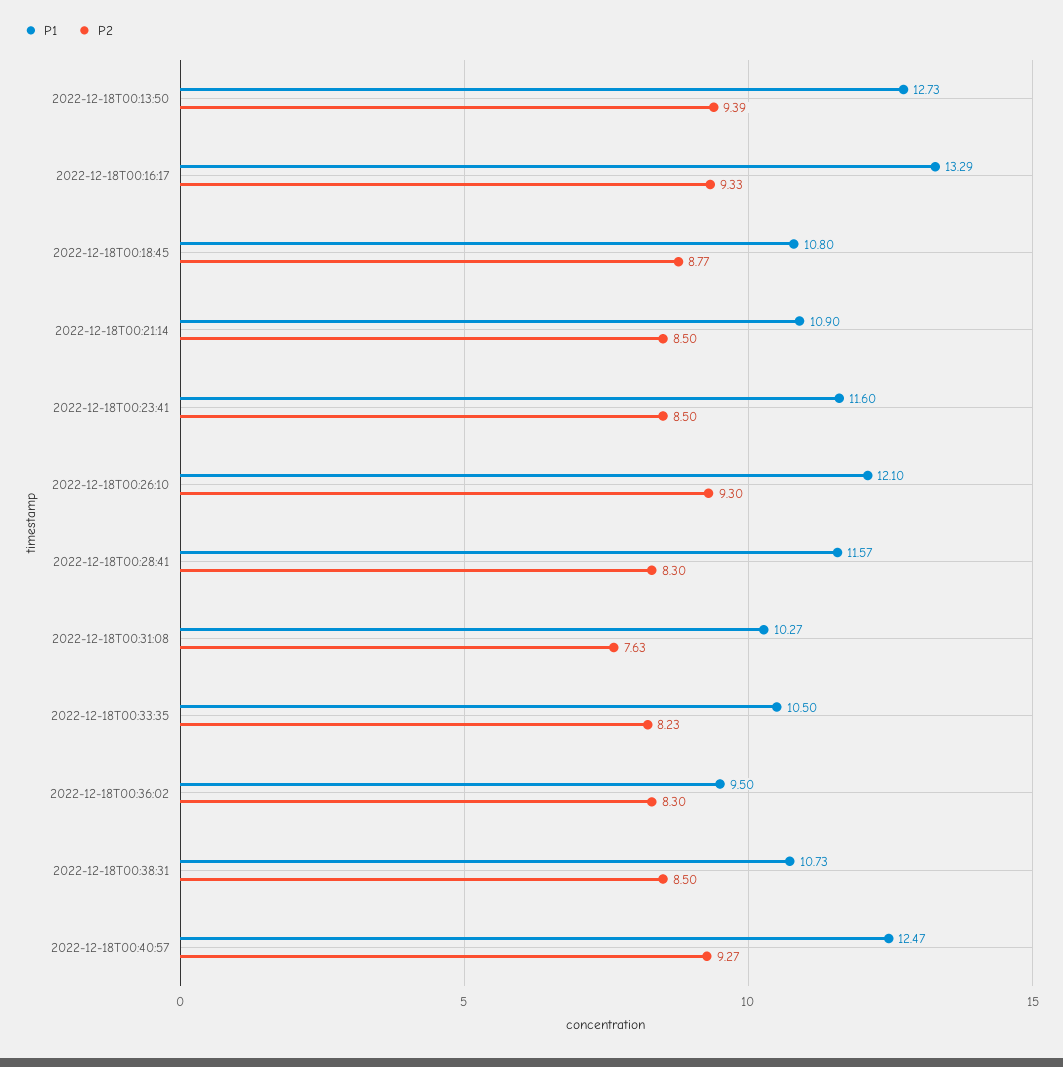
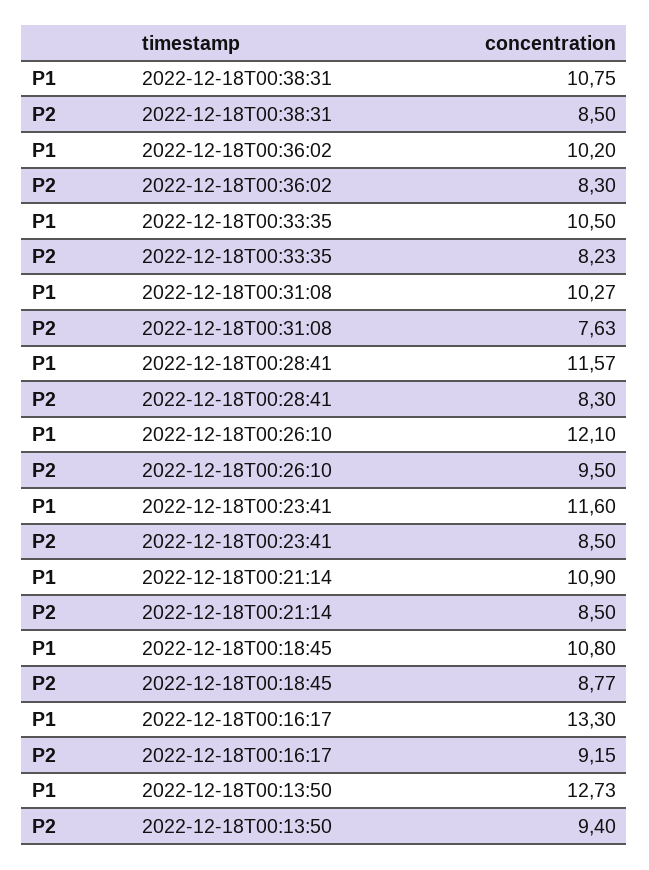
  {
    "P1": {
      "2022-12-18T00:13:50": 12.73,
-     "2022-12-18T00:16:17": 13.29,
+     "2022-12-18T00:16:17": 13.3,
      "2022-12-18T00:18:45": 10.8,
      "2022-12-18T00:21:14": 10.9,
      "2022-12-18T00:23:41": 11.6,
      "2022-12-18T00:26:10": 12.1,
      "2022-12-18T00:28:41": 11.57,
      "2022-12-18T00:31:08": 10.27,
      "2022-12-18T00:33:35": 10.5,
-     "2022-12-18T00:36:02": 9.5,
+     "2022-12-18T00:36:02": 10.2,
-     "2022-12-18T00:38:31": 10.73,
+     "2022-12-18T00:38:31": 10.75
-     "2022-12-18T00:40:57": 12.47
    },
    "P2": {
-     "2022-12-18T00:13:50": 9.39,
+     "2022-12-18T00:13:50": 9.4,
-     "2022-12-18T00:16:17": 9.33,
+     "2022-12-18T00:16:17": 9.15,
      "2022-12-18T00:18:45": 8.77,
      "2022-12-18T00:21:14": 8.5,
      "2022-12-18T00:23:41": 8.5,
-     "2022-12-18T00:26:10": 9.3,
+     "2022-12-18T00:26:10": 9.5,
      "2022-12-18T00:28:41": 8.3,
      "2022-12-18T00:31:08": 7.63,
      "2022-12-18T00:33:35": 8.23,
      "2022-12-18T00:36:02": 8.3,
-     "2022-12-18T00:38:31": 8.5,
+     "2022-12-18T00:38:31": 8.5
-     "2022-12-18T00:40:57": 9.27
    }
  }

